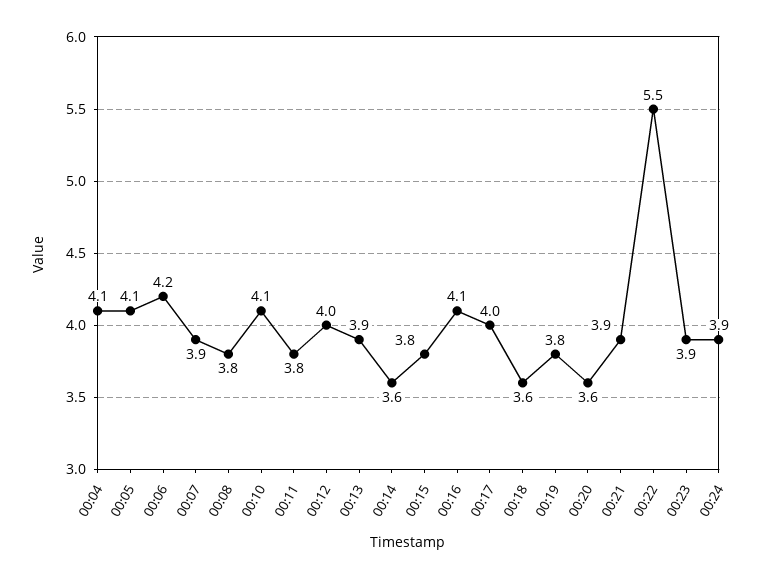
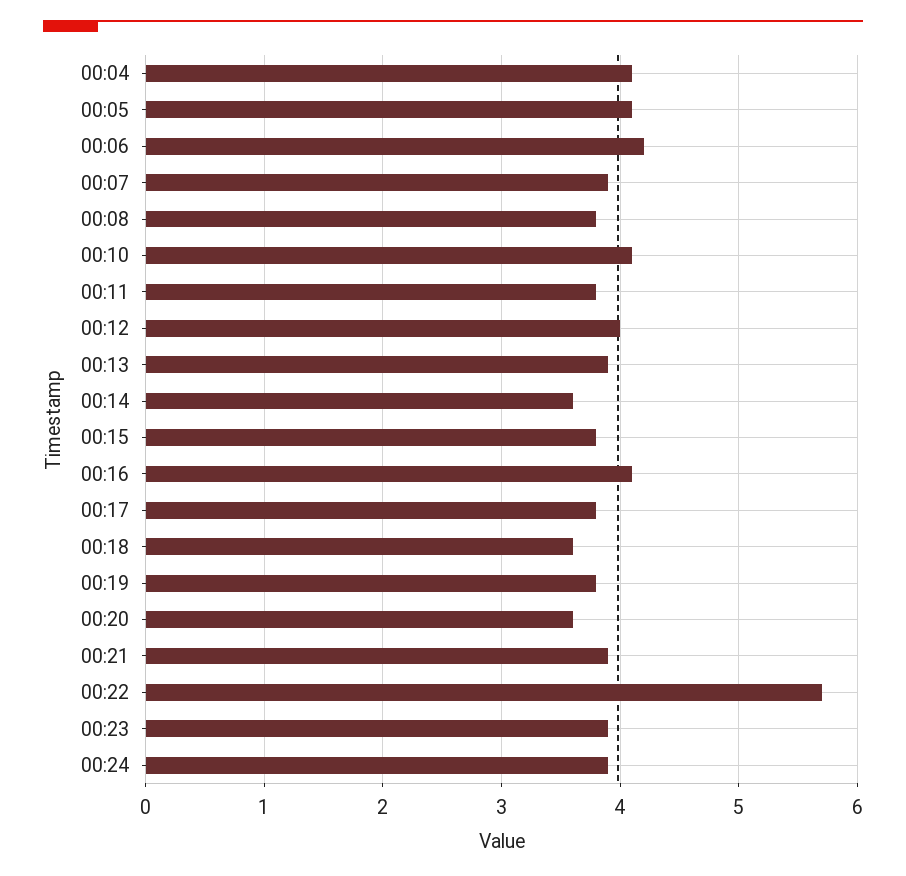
  {
    "00:04": 4.1,
    "00:05": 4.1,
    "00:06": 4.2,
    "00:07": 3.9,
    "00:08": 3.8,
    "00:10": 4.1,
    "00:11": 3.8,
    "00:12": 4,
    "00:13": 3.9,
    "00:14": 3.6,
    "00:15": 3.8,
    "00:16": 4.1,
-   "00:17": 4,
+   "00:17": 3.8,
    "00:18": 3.6,
    "00:19": 3.8,
    "00:20": 3.6,
    "00:21": 3.9,
-   "00:22": 5.5,
+   "00:22": 5.7,
    "00:23": 3.9,
    "00:24": 3.9
  }

